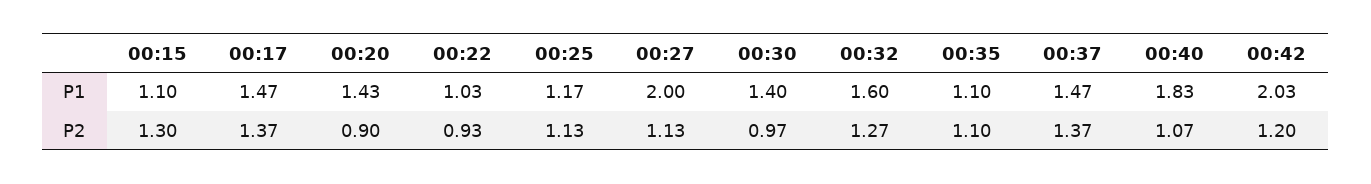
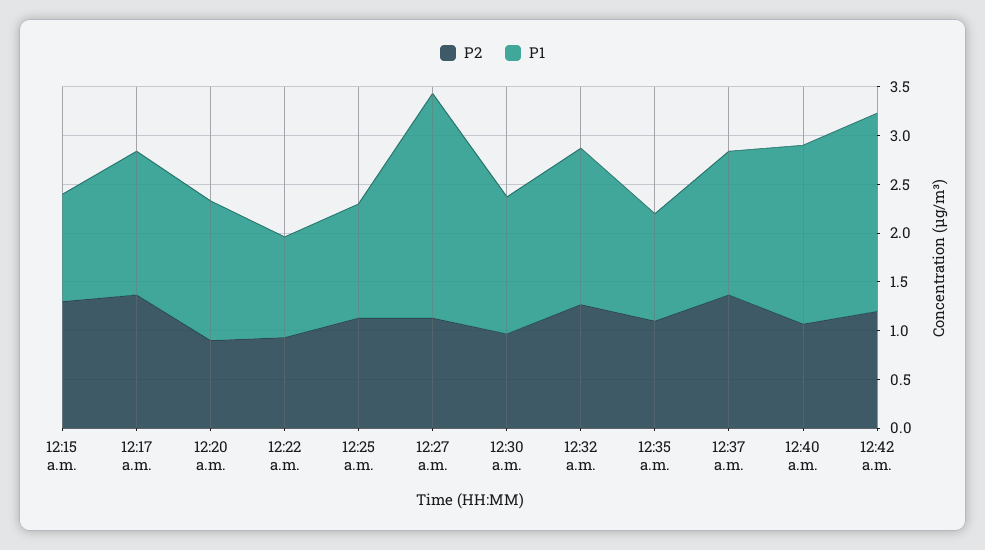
  {
    "P1": {
      "00:15": 1.1,
      "00:17": 1.47,
      "00:20": 1.43,
      "00:22": 1.03,
      "00:25": 1.17,
-     "00:27": 2,
+     "00:27": 2.3,
      "00:30": 1.4,
      "00:32": 1.6,
      "00:35": 1.1,
      "00:37": 1.47,
      "00:40": 1.83,
      "00:42": 2.03
    },
    "P2": {
      "00:15": 1.3,
      "00:17": 1.37,
      "00:20": 0.9,
      "00:22": 0.93,
      "00:25": 1.13,
      "00:27": 1.13,
      "00:30": 0.97,
      "00:32": 1.27,
      "00:35": 1.1,
      "00:37": 1.37,
      "00:40": 1.07,
      "00:42": 1.2
    }
  }

